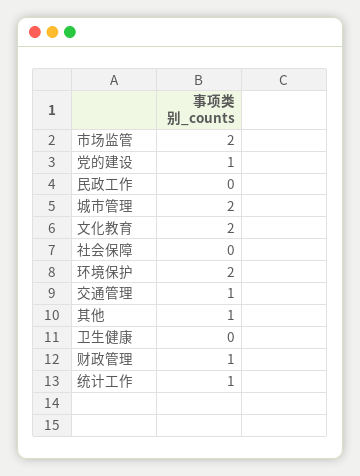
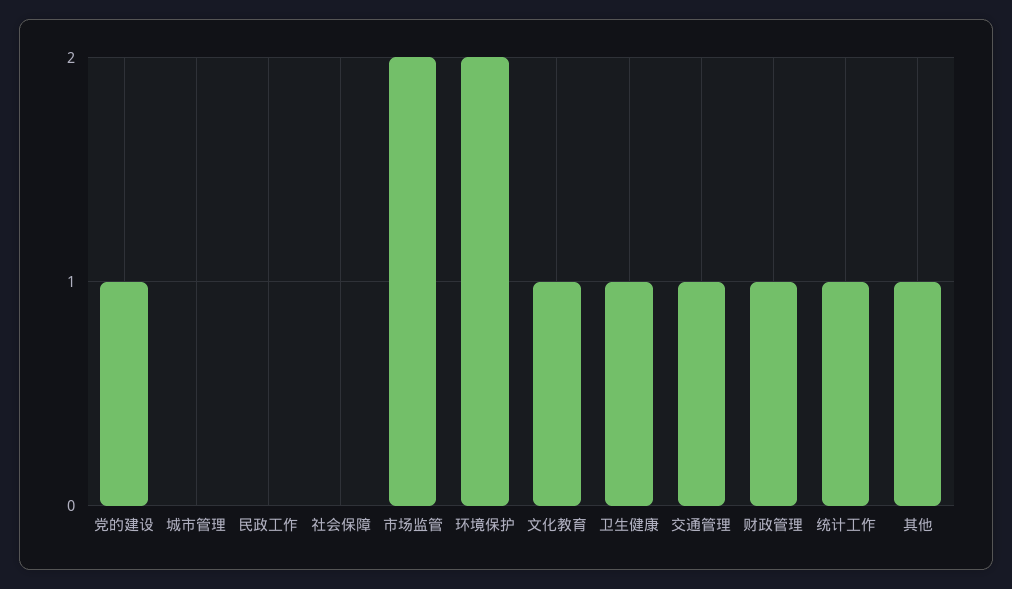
  {
    "市场监管": 2,
    "党的建设": 1,
    "民政工作": 0,
-   "城市管理": 2,
+   "城市管理": 0,
-   "文化教育": 2,
+   "文化教育": 1,
    "社会保障": 0,
    "环境保护": 2,
    "交通管理": 1,
    "其他": 1,
-   "卫生健康": 0,
+   "卫生健康": 1,
    "财政管理": 1,
    "统计工作": 1
  }

